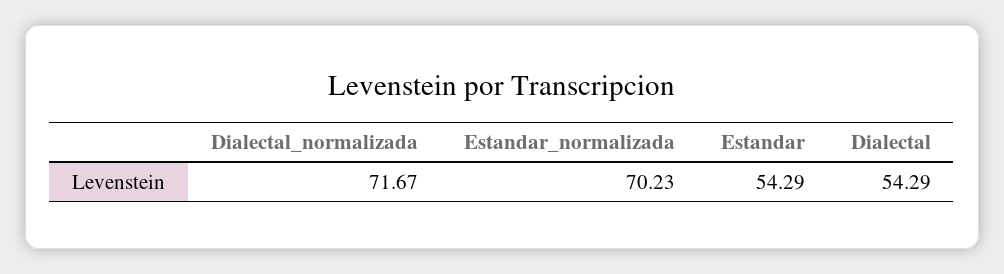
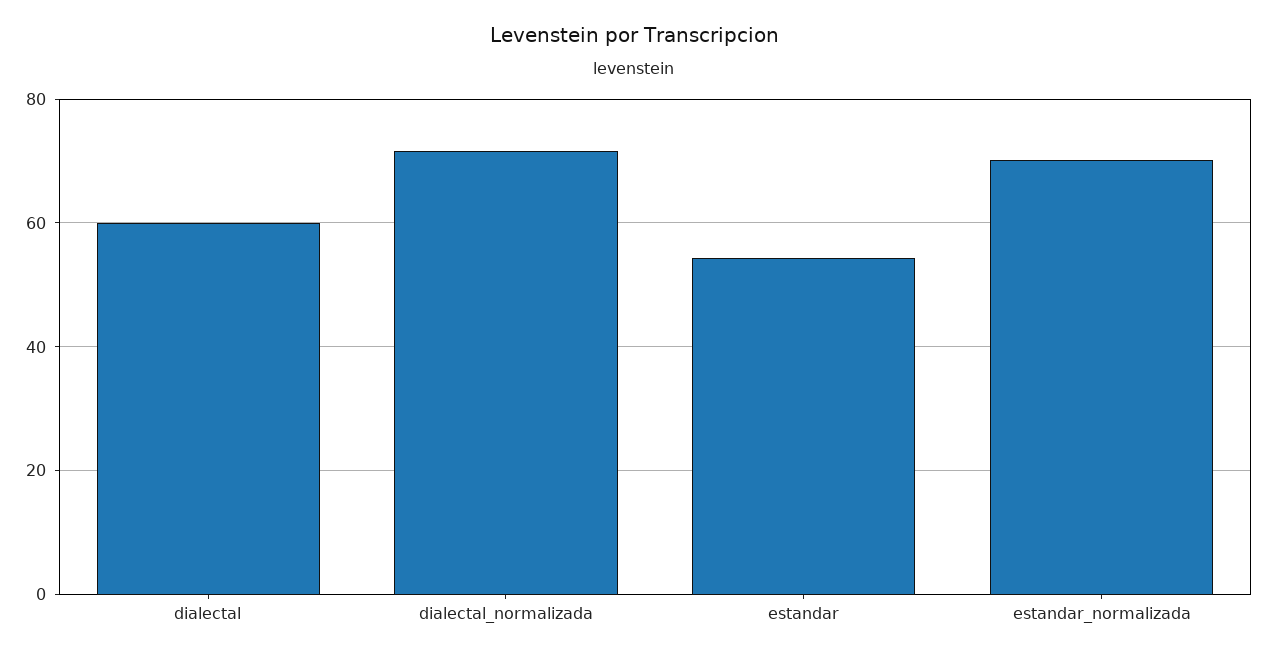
  {
    "Dialectal_normalizada": 71.67,
    "Estandar_normalizada": 70.23,
    "Estandar": 54.29,
-   "Dialectal": 54.29
+   "Dialectal": 60
  }

